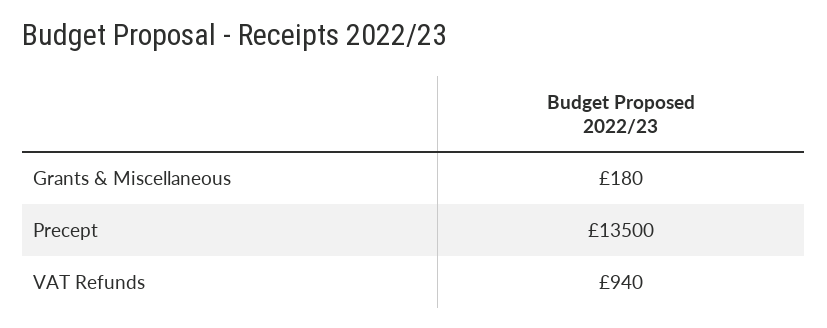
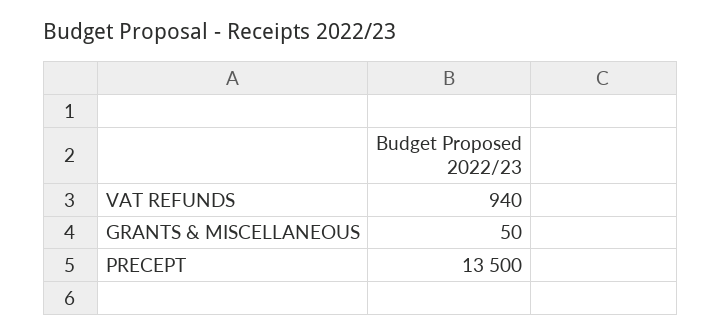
  {
-   "Grants & Miscellaneous": 180,
+   "Grants & Miscellaneous": 50,
    "Precept": 13500,
    "VAT Refunds": 940
  }

